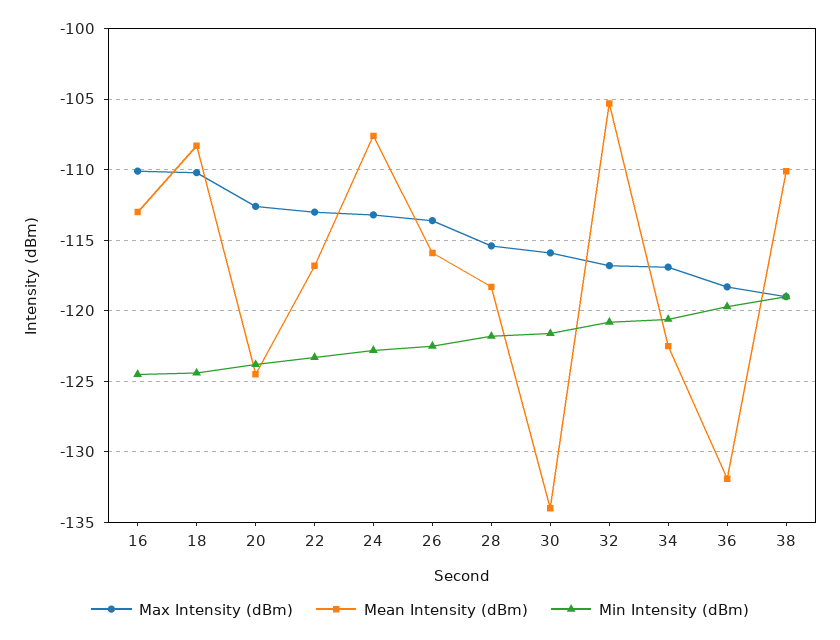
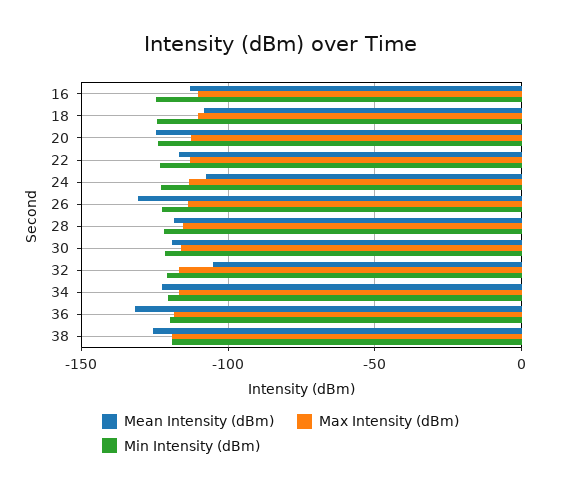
  {
    "Max Intensity (dBm)": {
      "16": -110,
      "18": -110,
      "20": -112.5,
      "22": -113,
      "24": -113,
      "26": -113.5,
      "28": -115.5,
      "30": -116,
      "32": -117,
      "34": -117,
      "36": -118.5,
      "38": -119
    },
    "Mean Intensity (dBm)": {
      "16": -113,
      "18": -108.5,
      "20": -124.5,
      "22": -117,
      "24": -107.5,
-     "26": -116,
+     "26": -130,
      "28": -118.5,
-     "30": -134,
+     "30": -120,
      "32": -105.5,
      "34": -122.5,
      "36": -132,
-     "38": -110
+     "38": -125
    },
    "Min Intensity (dBm)": {
      "16": -124.5,
      "18": -124.5,
      "20": -124,
      "22": -123.5,
      "24": -123,
      "26": -122.5,
      "28": -122,
      "30": -121.5,
      "32": -121,
      "34": -120.5,
      "36": -119.5,
      "38": -119
    }
  }

